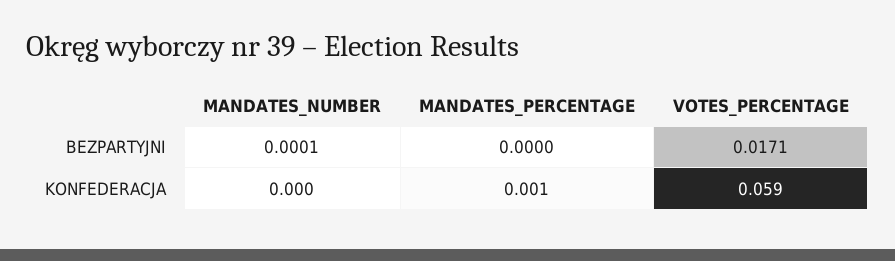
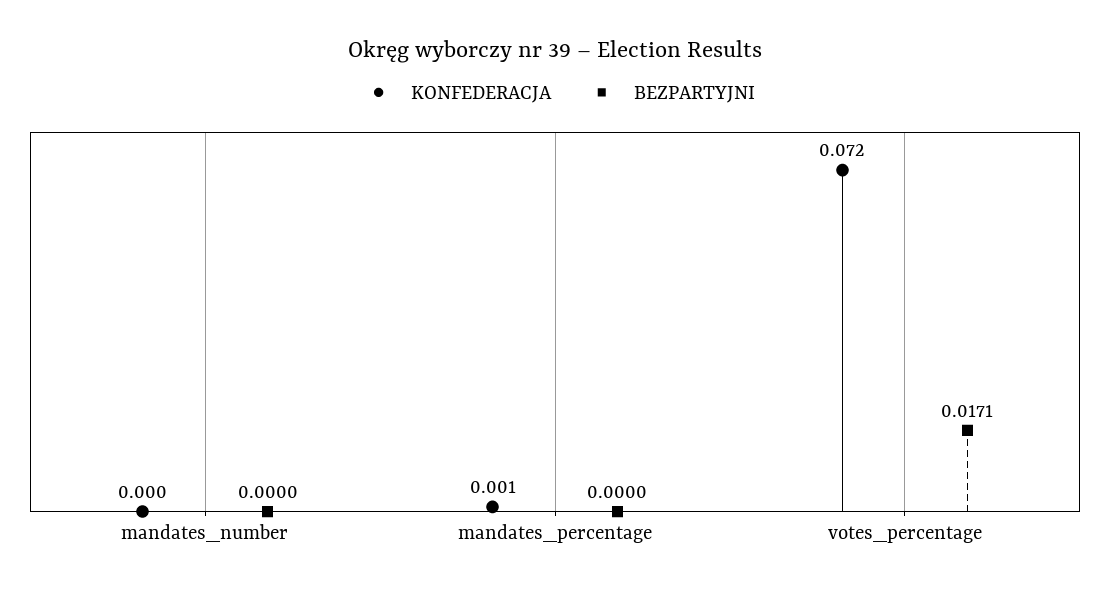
  {
    "BEZPARTYJNI": {
-     "MANDATES_NUMBER": 0.0001,
+     "MANDATES_NUMBER": 0,
      "MANDATES_PERCENTAGE": 0,
      "VOTES_PERCENTAGE": 0.0171
    },
    "KONFEDERACJA": {
      "MANDATES_NUMBER": 0,
      "MANDATES_PERCENTAGE": 0.001,
-     "VOTES_PERCENTAGE": 0.059
+     "VOTES_PERCENTAGE": 0.072
    }
  }

